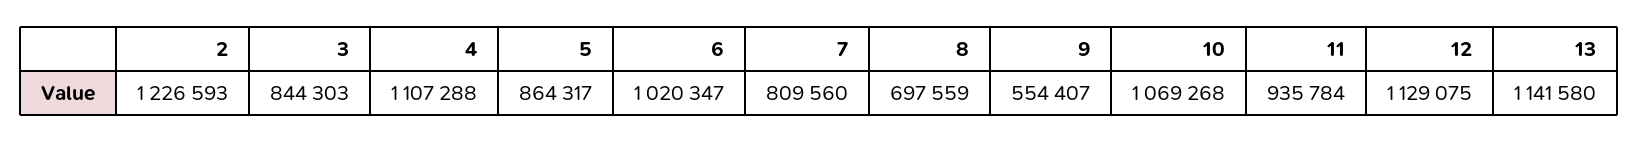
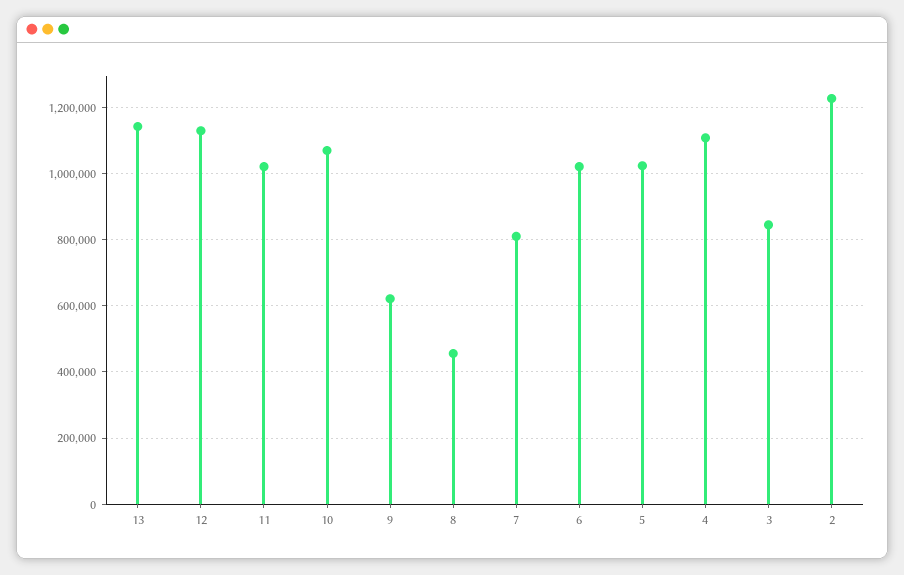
  {
    "2": 1226593,
    "3": 844303,
    "4": 1107288,
-   "5": 864317,
+   "5": 1020000,
    "6": 1020347,
    "7": 809560,
-   "8": 697559,
+   "8": 460000,
-   "9": 554407,
+   "9": 620000,
    "10": 1069268,
-   "11": 935784,
+   "11": 1020000,
    "12": 1129075,
    "13": 1141580
  }

